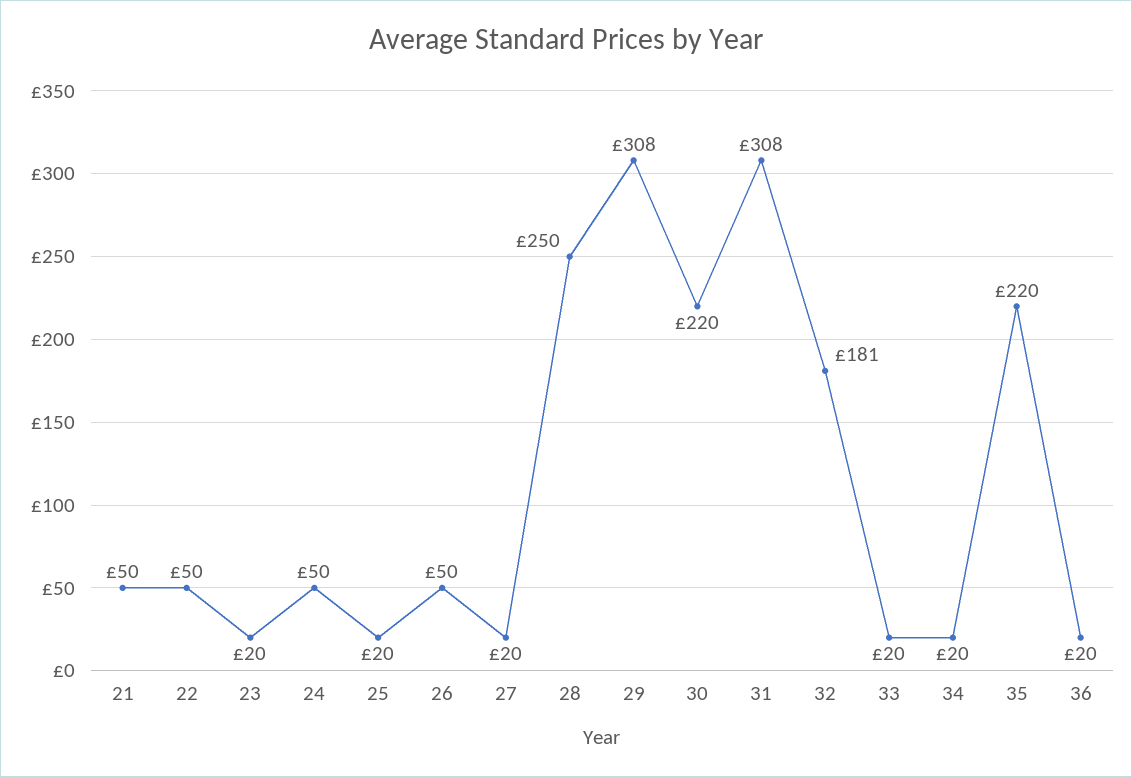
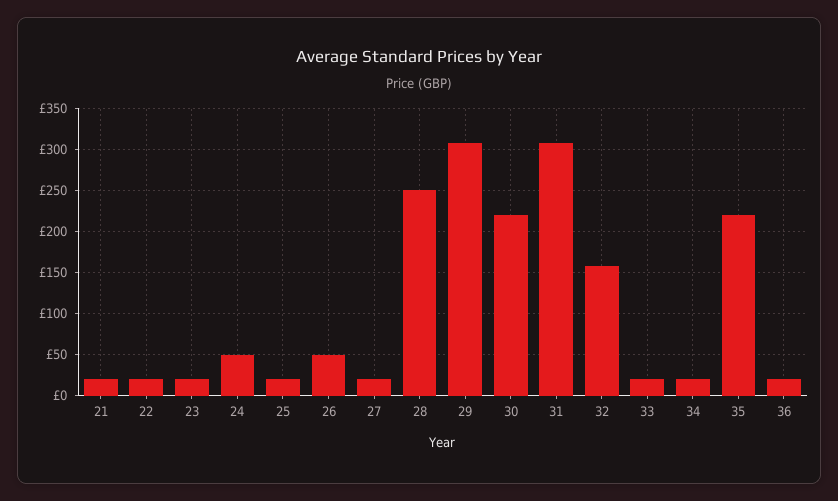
  {
-   "21": 50,
+   "21": 20,
-   "22": 50,
+   "22": 20,
    "23": 20,
    "24": 50,
    "25": 20,
    "26": 50,
    "27": 20,
    "28": 250,
    "29": 308,
    "30": 220,
    "31": 308,
-   "32": 181,
+   "32": 160,
    "33": 20,
    "34": 20,
    "35": 220,
    "36": 20
  }

